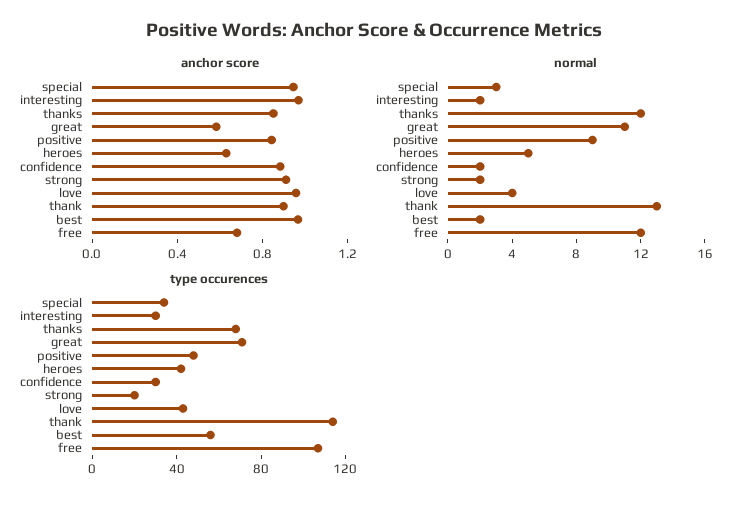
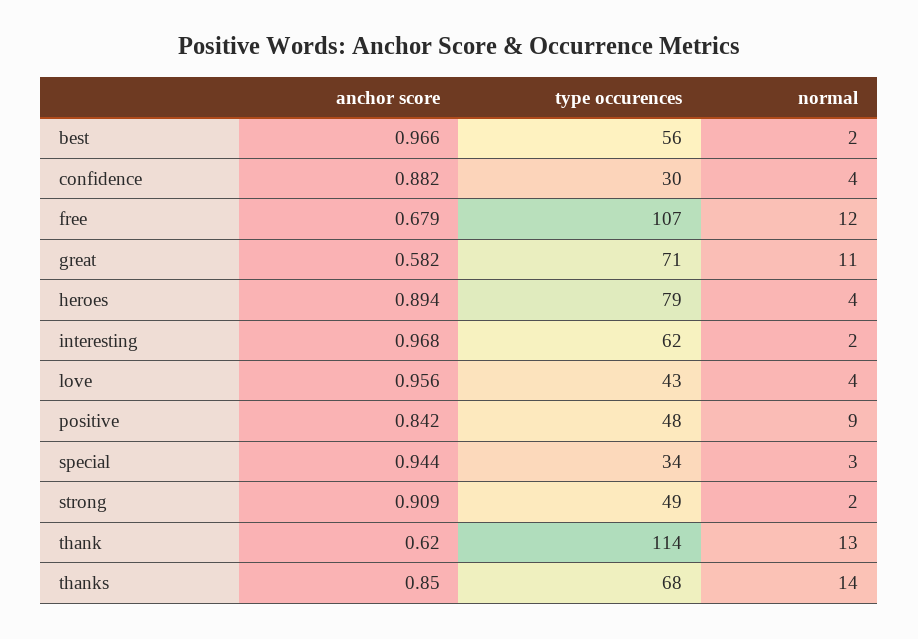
  {
    "anchor score": {
      "special": 0.944,
      "interesting": 0.968,
      "thanks": 0.85,
      "great": 0.582,
      "positive": 0.842,
-     "heroes": 0.6,
+     "heroes": 0.894,
      "confidence": 0.882,
      "strong": 0.909,
      "love": 0.956,
-     "thank": 0.9,
+     "thank": 0.62,
      "best": 0.966,
      "free": 0.679
    },
    "normal": {
      "special": 3,
      "interesting": 2,
-     "thanks": 12,
+     "thanks": 14,
      "great": 11,
      "positive": 9,
-     "heroes": 5,
+     "heroes": 4,
-     "confidence": 2,
+     "confidence": 4,
      "strong": 2,
      "love": 4,
      "thank": 13,
      "best": 2,
      "free": 12
    },
    "type occurences": {
      "special": 34,
-     "interesting": 30,
+     "interesting": 62,
      "thanks": 68,
      "great": 71,
      "positive": 48,
-     "heroes": 40,
+     "heroes": 79,
      "confidence": 30,
-     "strong": 20,
+     "strong": 49,
      "love": 43,
      "thank": 114,
      "best": 56,
      "free": 107
    }
  }

